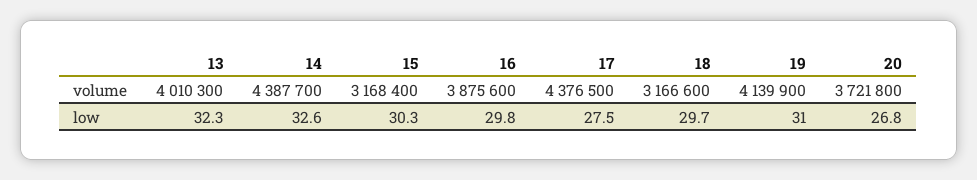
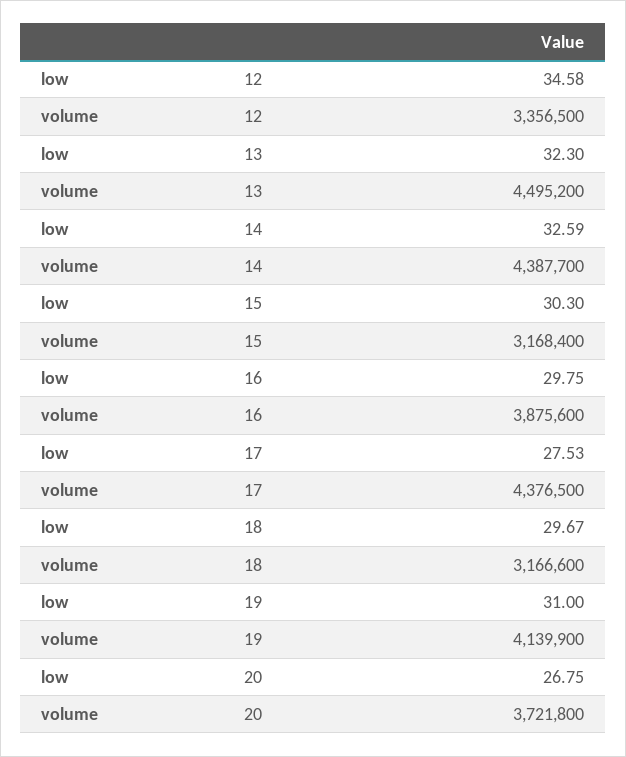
  {
    "13": {
-     "volume": 4010300,
+     "volume": 4495200,
      "low": 32.3
    },
    "14": {
      "volume": 4387700,
      "low": 32.59
    },
    "15": {
      "volume": 3168400,
      "low": 30.3
    },
    "16": {
      "volume": 3875600,
      "low": 29.75
    },
    "17": {
      "volume": 4376500,
      "low": 27.53
    },
    "18": {
      "volume": 3166600,
      "low": 29.67
    },
    "19": {
      "volume": 4139900,
      "low": 31
    },
    "20": {
      "volume": 3721800,
      "low": 26.75
-   }
+   },
+   "12": {
+     "low": 34.58,
+     "volume": 3356500
+   }
  }

